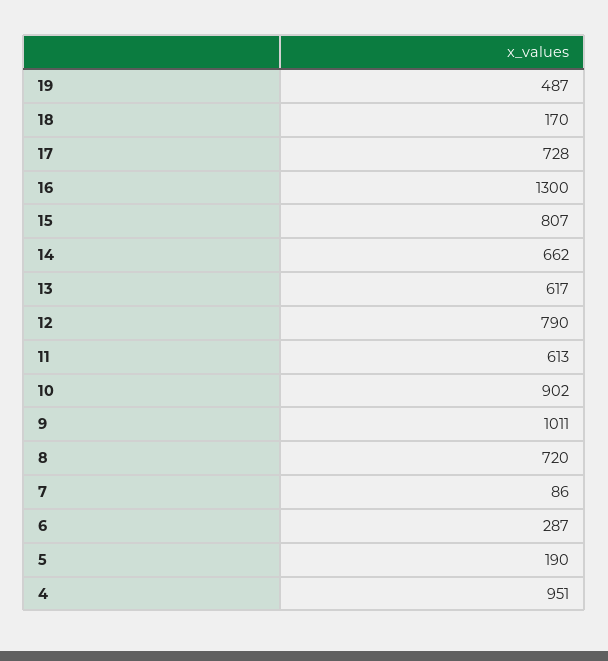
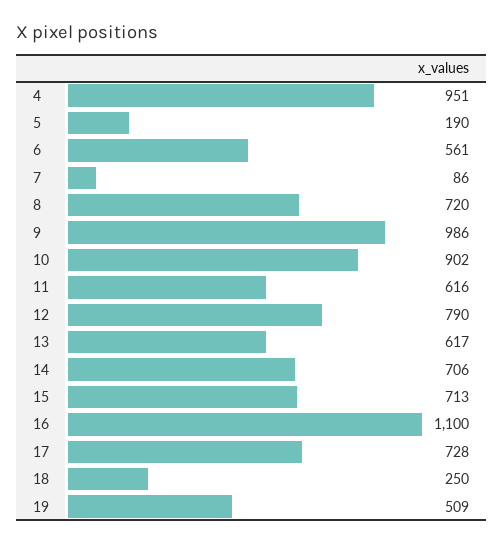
  {
-   "19": 487,
+   "19": 509,
-   "18": 170,
+   "18": 250,
    "17": 728,
-   "16": 1300,
+   "16": 1100,
-   "15": 807,
+   "15": 713,
-   "14": 662,
+   "14": 706,
    "13": 617,
    "12": 790,
-   "11": 613,
+   "11": 616,
    "10": 902,
-   "9": 1011,
+   "9": 986,
    "8": 720,
    "7": 86,
-   "6": 287,
+   "6": 561,
    "5": 190,
    "4": 951
  }

